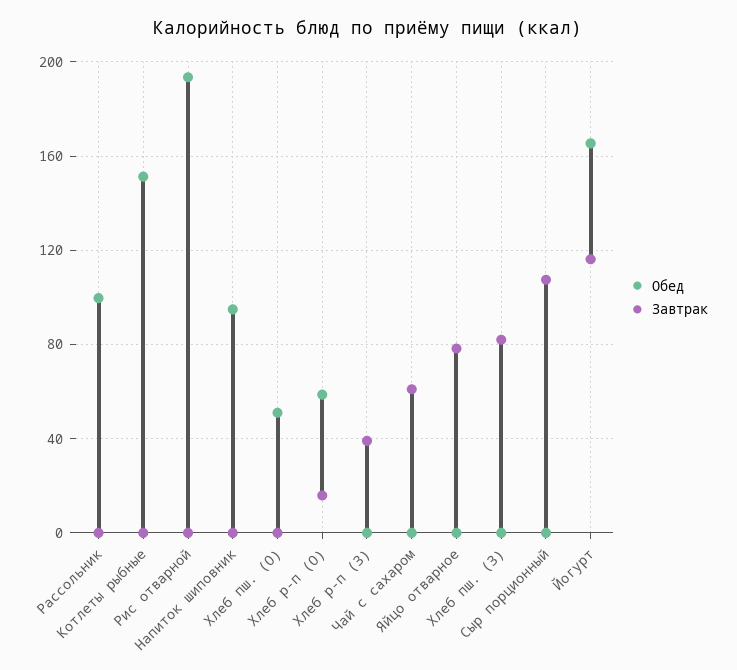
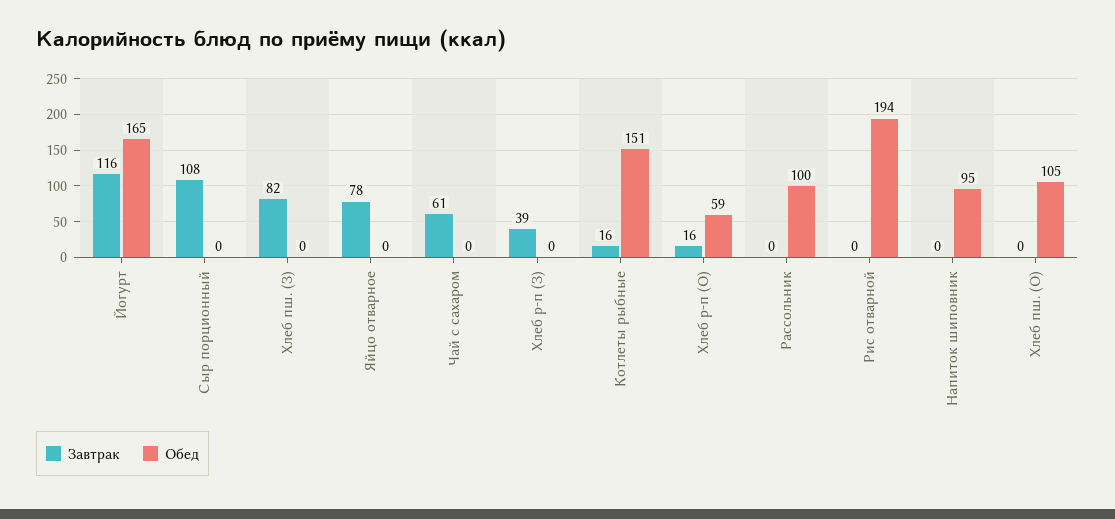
  {
    "Обед": {
      "Рассольник": 100,
      "Котлеты рыбные": 151,
      "Рис отварной": 194,
      "Напиток шиповник": 95,
-     "Хлеб пш. (О)": 50,
+     "Хлеб пш. (О)": 105,
      "Хлеб р-п (О)": 59,
      "Хлеб р-п (З)": 0,
      "Чай с сахаром": 0,
      "Яйцо отварное": 0,
      "Хлеб пш. (З)": 0,
      "Сыр порционный": 0,
      "Йогурт": 165
    },
    "Завтрак": {
      "Рассольник": 0,
-     "Котлеты рыбные": 0,
+     "Котлеты рыбные": 16,
      "Рис отварной": 0,
      "Напиток шиповник": 0,
      "Хлеб пш. (О)": 0,
      "Хлеб р-п (О)": 16,
      "Хлеб р-п (З)": 39,
      "Чай с сахаром": 61,
      "Яйцо отварное": 78,
      "Хлеб пш. (З)": 82,
      "Сыр порционный": 108,
      "Йогурт": 116
    }
  }

